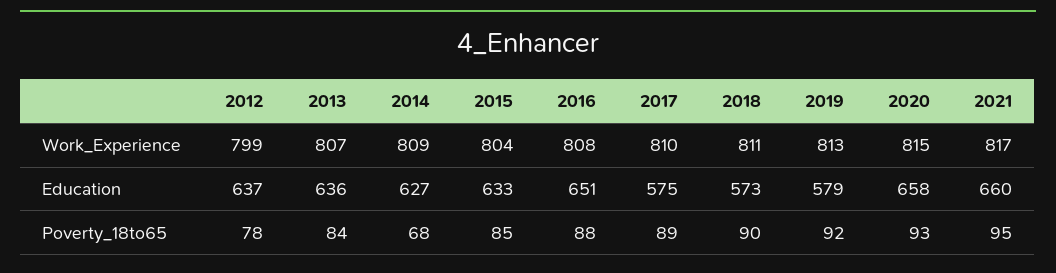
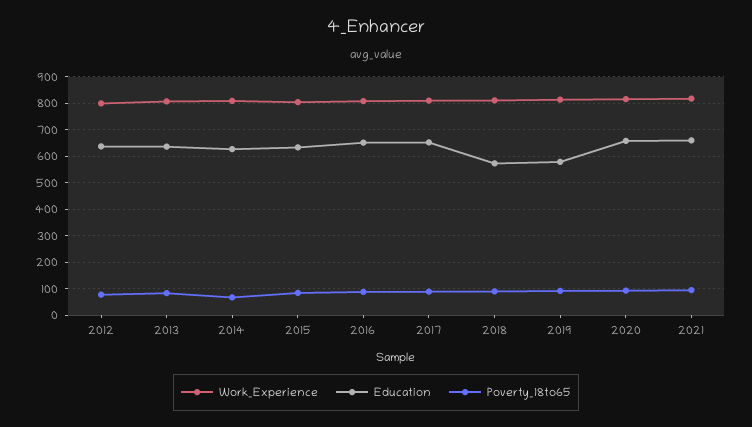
  {
    "Work_Experience": {
      "2012": 799,
      "2013": 807,
      "2014": 809,
      "2015": 804,
      "2016": 808,
      "2017": 810,
      "2018": 811,
      "2019": 813,
      "2020": 815,
      "2021": 817
    },
    "Education": {
      "2012": 637,
      "2013": 636,
      "2014": 627,
      "2015": 633,
      "2016": 651,
-     "2017": 575,
+     "2017": 650,
      "2018": 573,
      "2019": 579,
      "2020": 658,
      "2021": 660
    },
    "Poverty_18to65": {
      "2012": 78,
      "2013": 84,
      "2014": 68,
      "2015": 85,
      "2016": 88,
      "2017": 89,
      "2018": 90,
      "2019": 92,
      "2020": 93,
      "2021": 95
    }
  }

